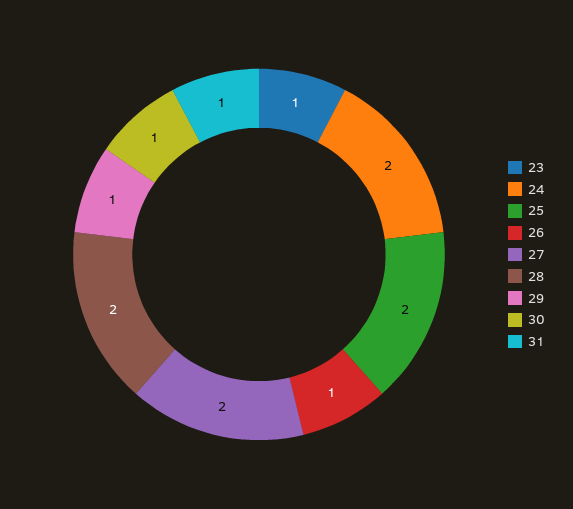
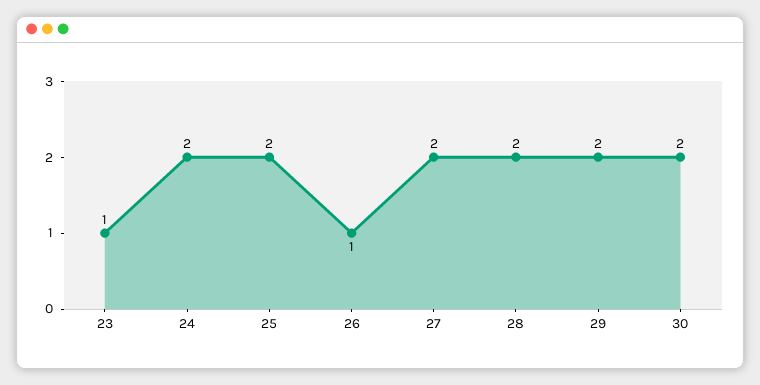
  {
    "23": 1,
    "24": 2,
    "25": 2,
    "26": 1,
    "27": 2,
    "28": 2,
-   "29": 1,
+   "29": 2,
-   "30": 1,
+   "30": 2
-   "31": 1
  }

